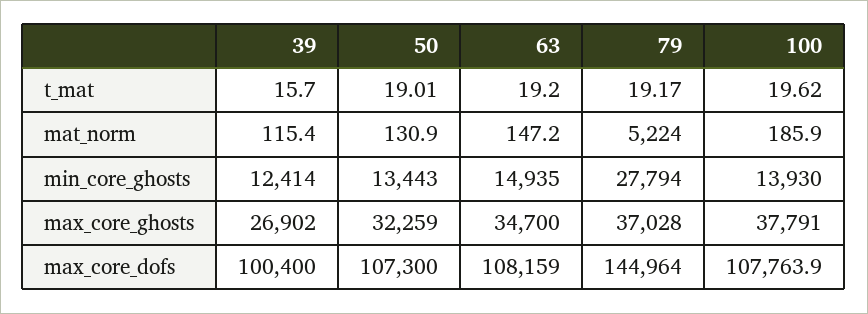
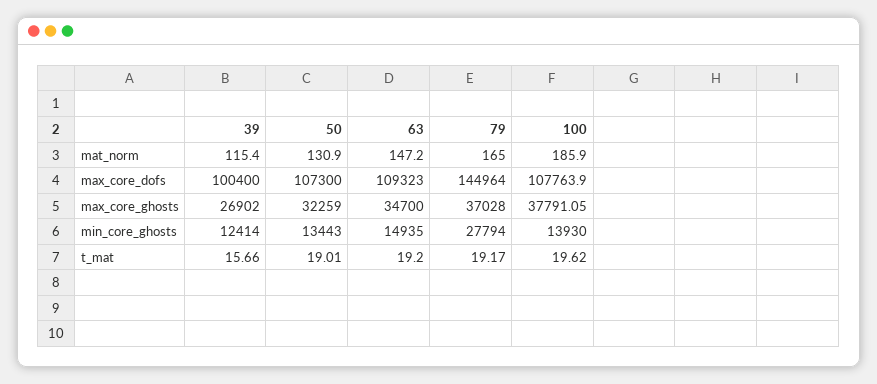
  {
    "39": {
-     "t_mat": 15.7,
+     "t_mat": 15.66,
      "mat_norm": 115.4,
      "min_core_ghosts": 12414,
      "max_core_ghosts": 26902,
      "max_core_dofs": 100400
    },
    "50": {
      "t_mat": 19.01,
      "mat_norm": 130.9,
      "min_core_ghosts": 13443,
      "max_core_ghosts": 32259,
      "max_core_dofs": 107300
    },
    "63": {
      "t_mat": 19.2,
      "mat_norm": 147.2,
      "min_core_ghosts": 14935,
      "max_core_ghosts": 34700,
-     "max_core_dofs": 108159
+     "max_core_dofs": 109323
    },
    "79": {
      "t_mat": 19.17,
-     "mat_norm": 5224,
+     "mat_norm": 165,
      "min_core_ghosts": 27794,
      "max_core_ghosts": 37028,
      "max_core_dofs": 144964
    },
    "100": {
      "t_mat": 19.62,
      "mat_norm": 185.9,
      "min_core_ghosts": 13930,
-     "max_core_ghosts": 37791,
+     "max_core_ghosts": 37791.05,
      "max_core_dofs": 107763.9
    }
  }

